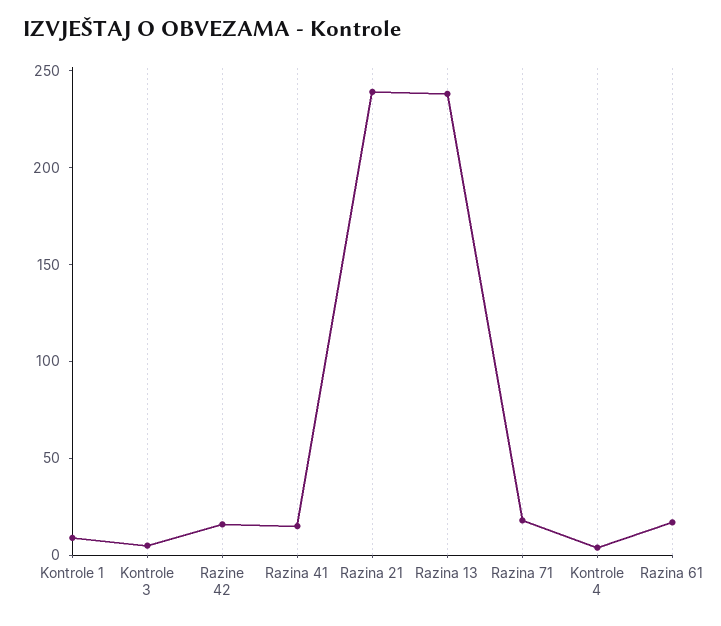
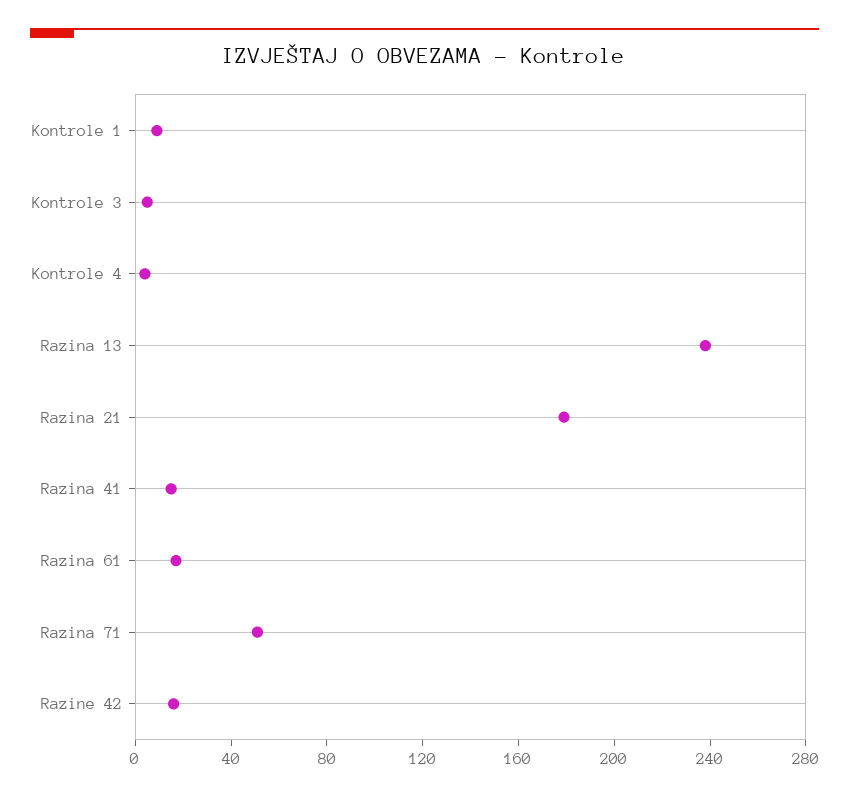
  {
    "Kontrole 1": 10,
    "Kontrole 3": 10,
    "Razine 42": 20,
    "Razina 41": 20,
-   "Razina 21": 240,
+   "Razina 21": 180,
    "Razina 13": 240,
-   "Razina 71": 20,
+   "Razina 71": 50,
    "Kontrole 4": 0,
    "Razina 61": 20
  }

